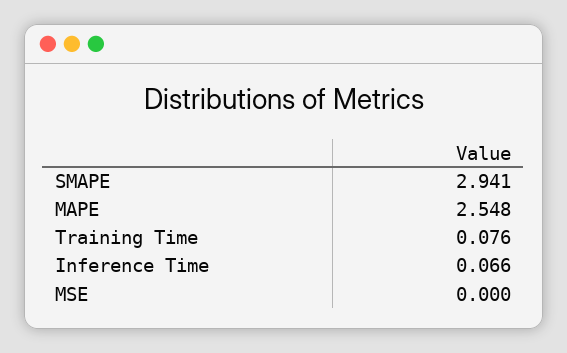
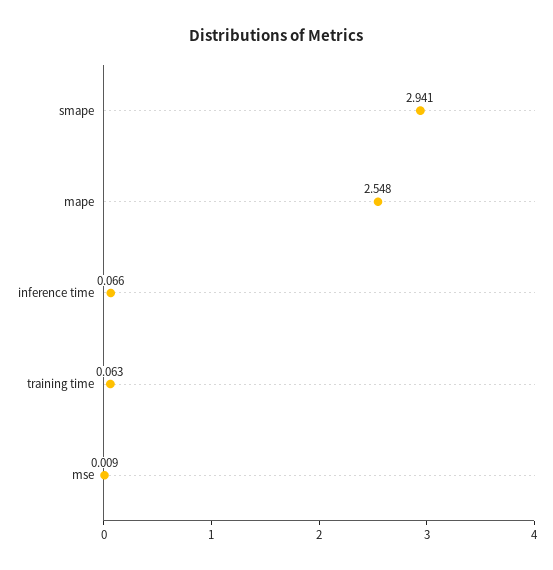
  {
    "SMAPE": 2.941,
    "MAPE": 2.548,
-   "Training Time": 0.076,
+   "Training Time": 0.063,
    "Inference Time": 0.066,
-   "MSE": 0
+   "MSE": 0.009
  }

